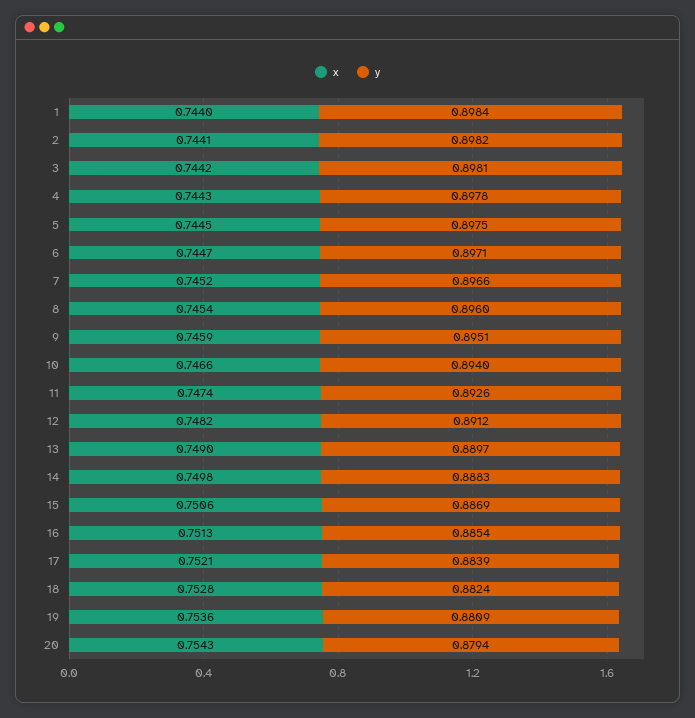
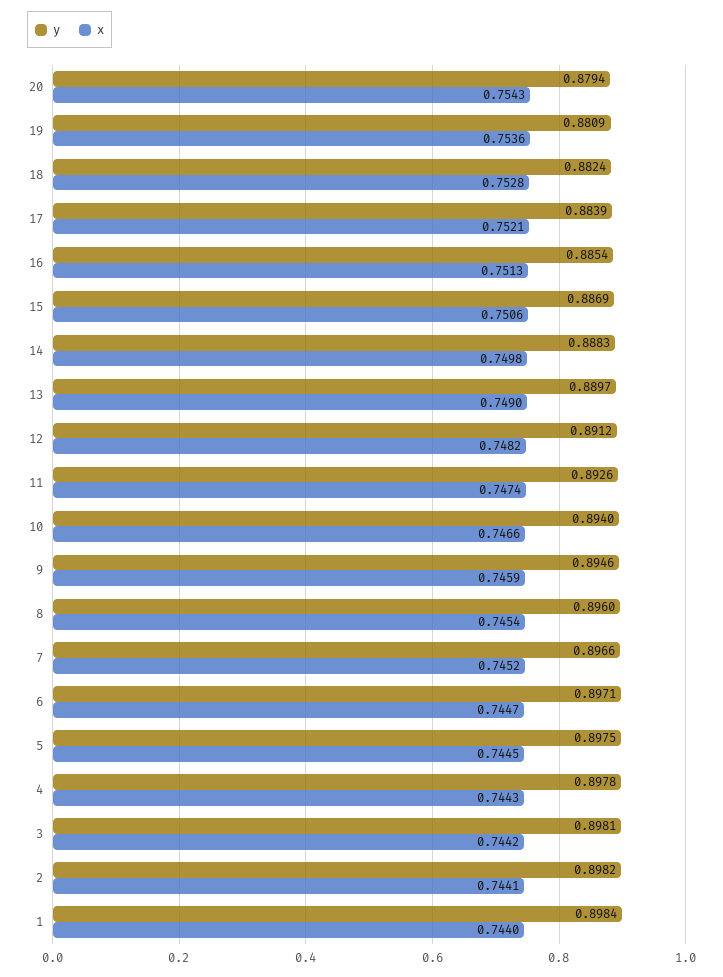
  {
    "x": {
      "1": 0.744,
      "2": 0.7441,
      "3": 0.7442,
      "4": 0.7443,
      "5": 0.7445,
      "6": 0.7447,
      "7": 0.7452,
      "8": 0.7454,
      "9": 0.7459,
      "10": 0.7466,
      "11": 0.7474,
      "12": 0.7482,
      "13": 0.749,
      "14": 0.7498,
      "15": 0.7506,
      "16": 0.7513,
      "17": 0.7521,
      "18": 0.7528,
      "19": 0.7536,
      "20": 0.7543
    },
    "y": {
      "1": 0.8984,
      "2": 0.8982,
      "3": 0.8981,
      "4": 0.8978,
      "5": 0.8975,
      "6": 0.8971,
      "7": 0.8966,
      "8": 0.896,
-     "9": 0.8951,
+     "9": 0.8946,
      "10": 0.894,
      "11": 0.8926,
      "12": 0.8912,
      "13": 0.8897,
      "14": 0.8883,
      "15": 0.8869,
      "16": 0.8854,
      "17": 0.8839,
      "18": 0.8824,
      "19": 0.8809,
      "20": 0.8794
    }
  }

